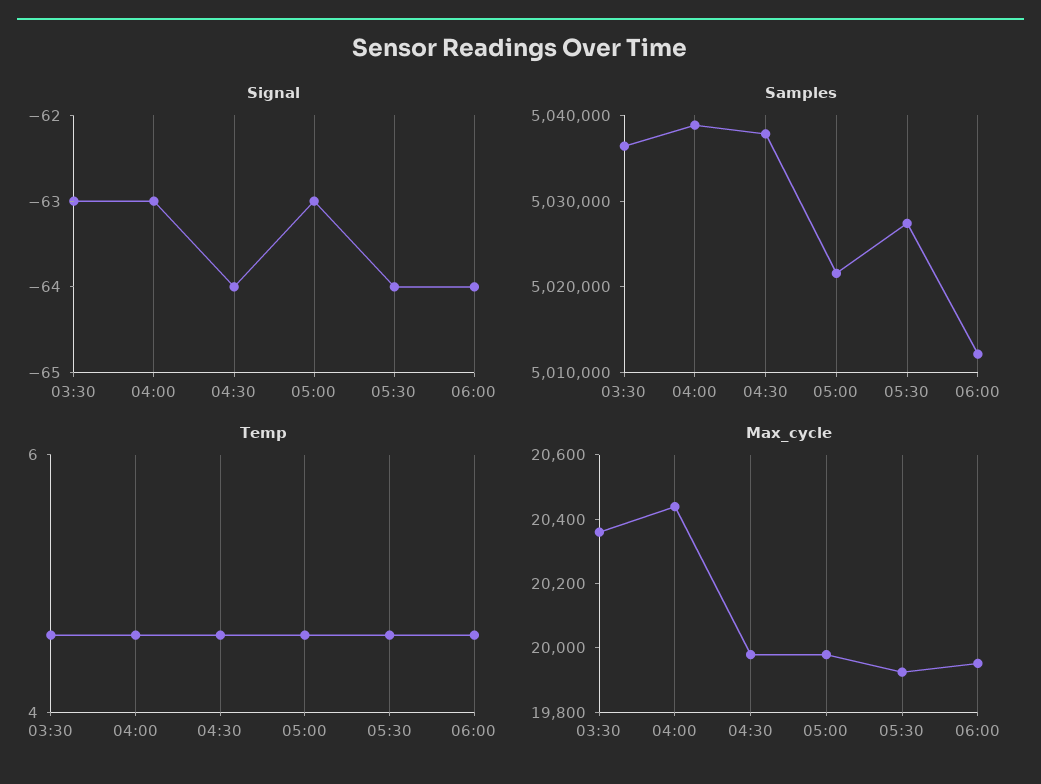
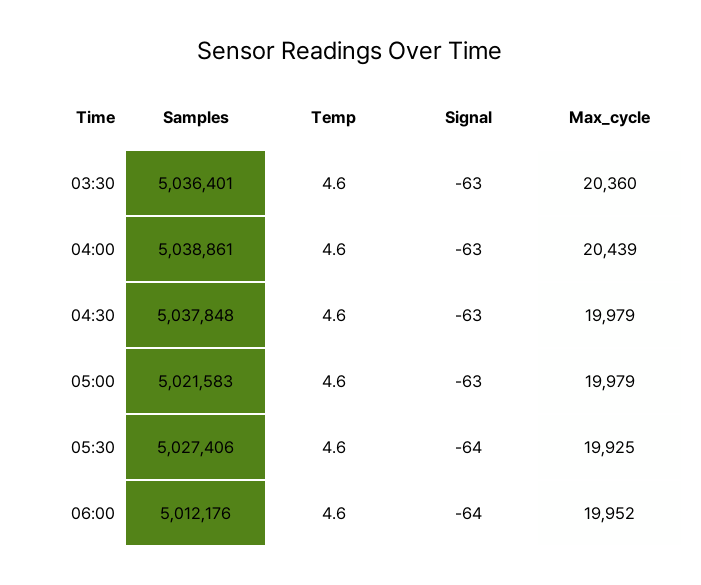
  {
    "Signal": {
      "03:30": -63,
      "04:00": -63,
-     "04:30": -64,
+     "04:30": -63,
      "05:00": -63,
      "05:30": -64,
      "06:00": -64
    },
    "Samples": {
      "03:30": 5036401,
      "04:00": 5038861,
      "04:30": 5037848,
      "05:00": 5021583,
      "05:30": 5027406,
      "06:00": 5012176
    },
    "Temp": {
      "03:30": 4.6,
      "04:00": 4.6,
      "04:30": 4.6,
      "05:00": 4.6,
      "05:30": 4.6,
      "06:00": 4.6
    },
    "Max_cycle": {
      "03:30": 20360,
      "04:00": 20439,
      "04:30": 19979,
      "05:00": 19979,
      "05:30": 19925,
      "06:00": 19952
    }
  }

